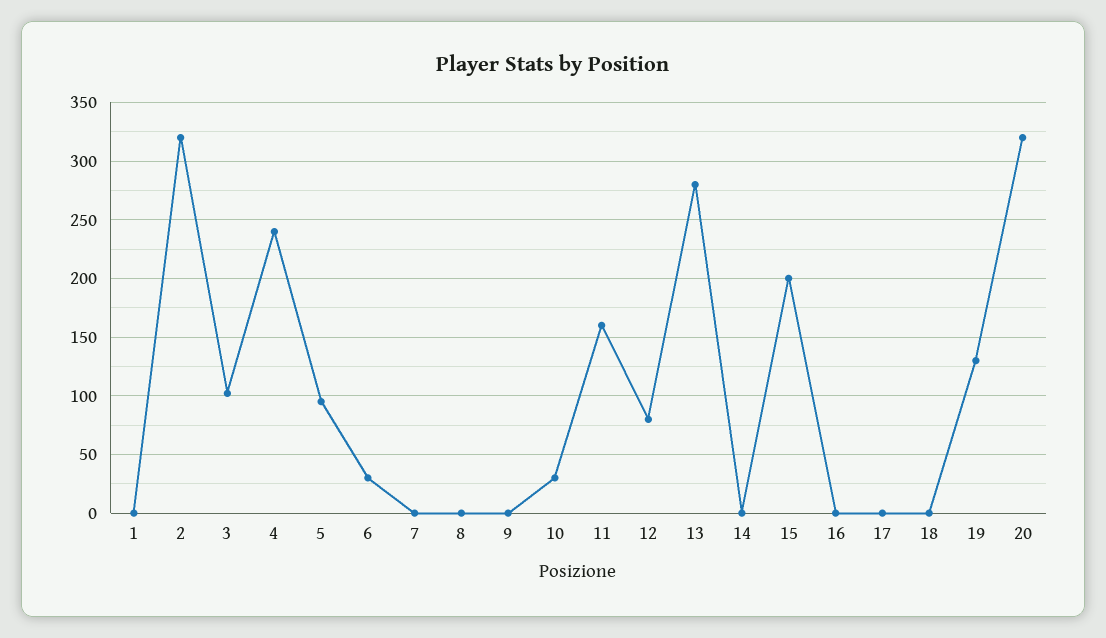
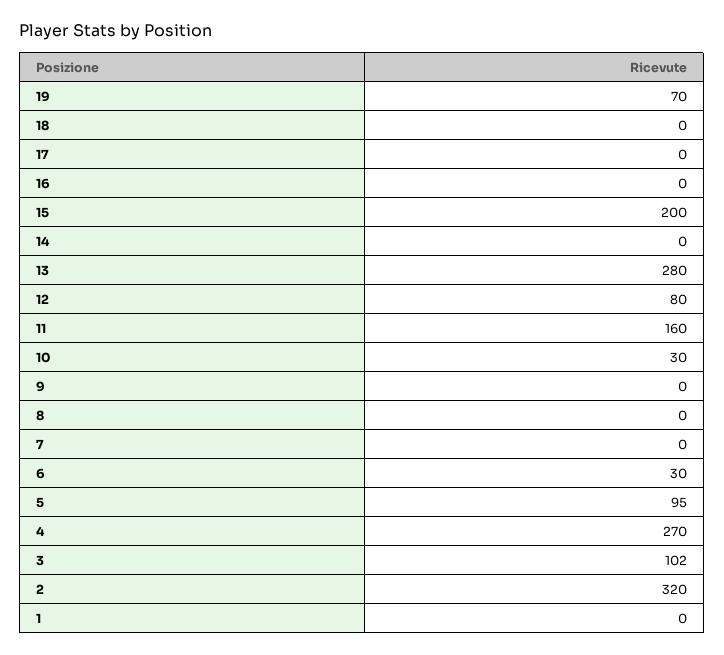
  {
    "1": 0,
    "2": 320,
    "3": 102,
-   "4": 240,
+   "4": 270,
    "5": 95,
    "6": 30,
    "7": 0,
    "8": 0,
    "9": 0,
    "10": 30,
    "11": 160,
    "12": 80,
    "13": 280,
    "14": 0,
    "15": 200,
    "16": 0,
    "17": 0,
    "18": 0,
-   "19": 130,
+   "19": 70
-   "20": 320
  }

